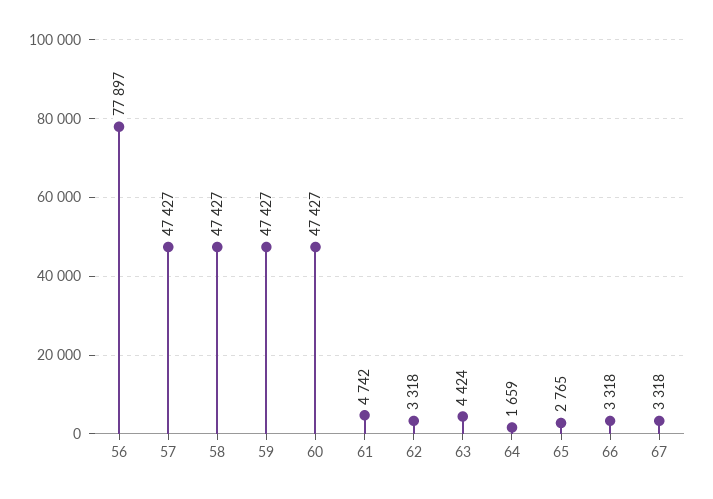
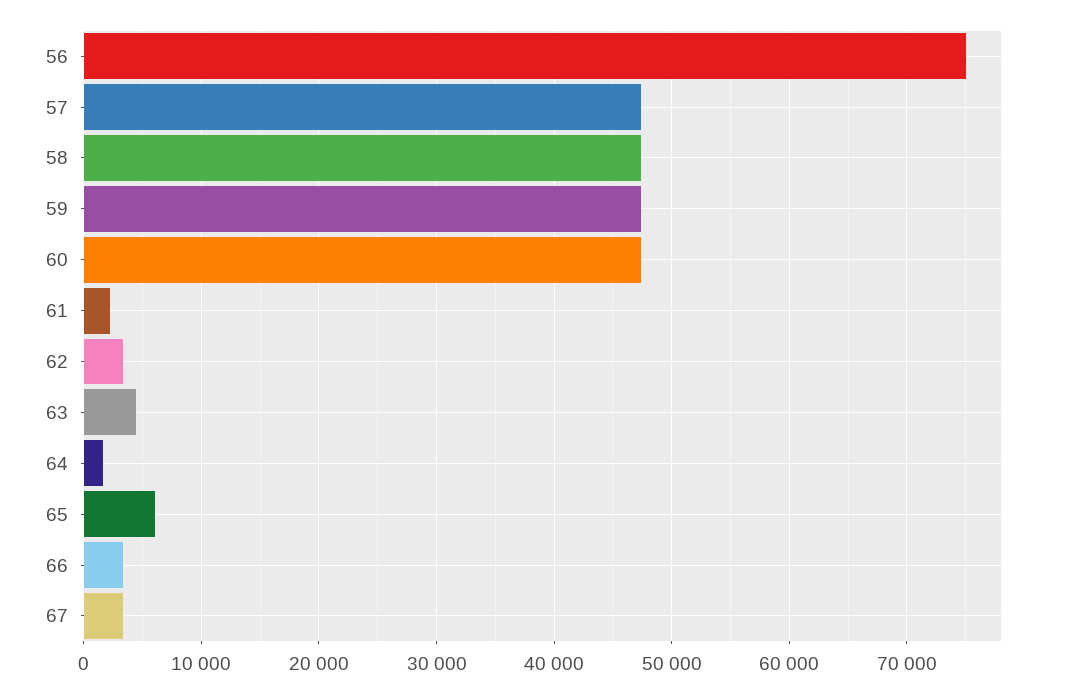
  {
-   "56": 77897,
+   "56": 75000,
    "57": 47427,
    "58": 47427,
    "59": 47427,
    "60": 47427,
-   "61": 4742,
+   "61": 2000,
    "62": 3318,
    "63": 4424,
    "64": 1659,
-   "65": 2765,
+   "65": 6000,
    "66": 3318,
    "67": 3318
  }

